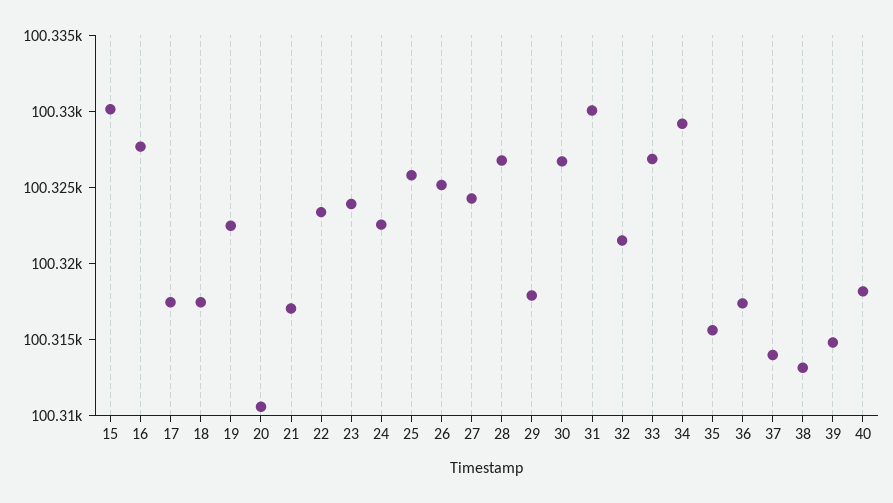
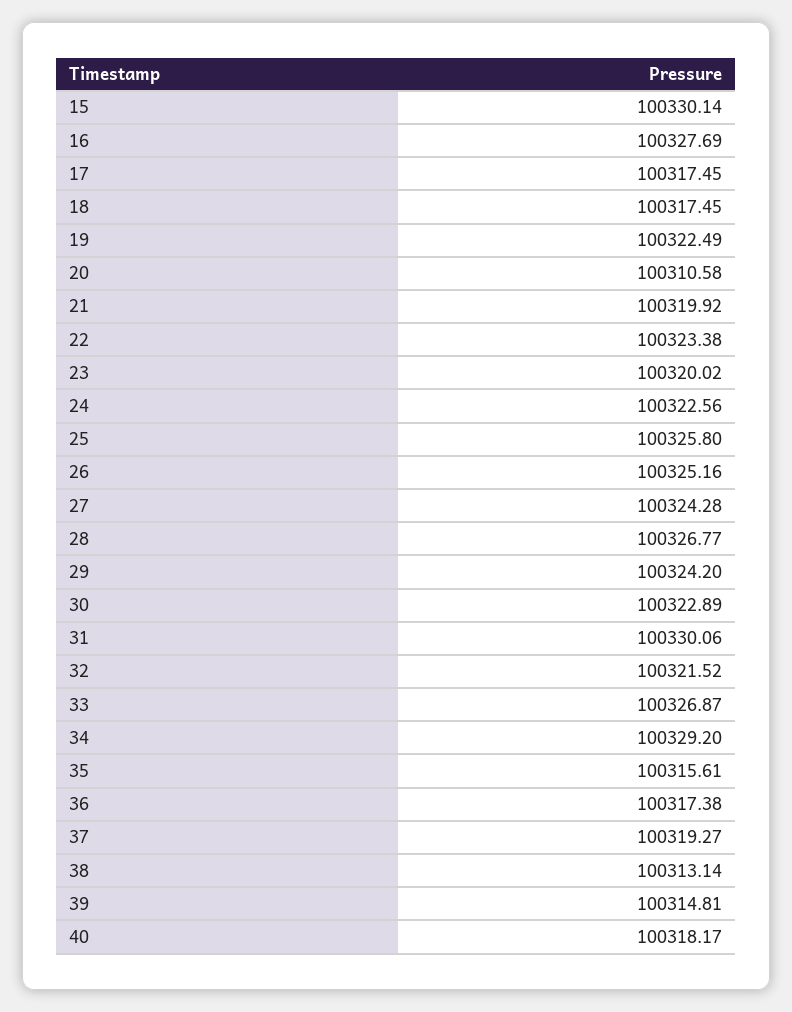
  {
    "15": 100330.14,
    "16": 100327.69,
    "17": 100317.45,
    "18": 100317.45,
    "19": 100322.49,
    "20": 100310.58,
-   "21": 100317,
+   "21": 100319.92,
    "22": 100323.38,
-   "23": 100324,
+   "23": 100320.02,
    "24": 100322.56,
    "25": 100325.8,
    "26": 100325.16,
    "27": 100324.28,
    "28": 100326.77,
-   "29": 100318,
+   "29": 100324.2,
-   "30": 100327,
+   "30": 100322.89,
    "31": 100330.06,
    "32": 100321.52,
    "33": 100326.87,
    "34": 100329.2,
    "35": 100315.61,
    "36": 100317.38,
-   "37": 100314,
+   "37": 100319.27,
    "38": 100313.14,
    "39": 100314.81,
    "40": 100318.17
  }

